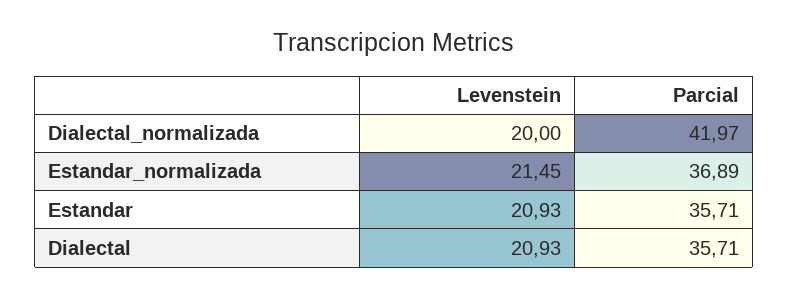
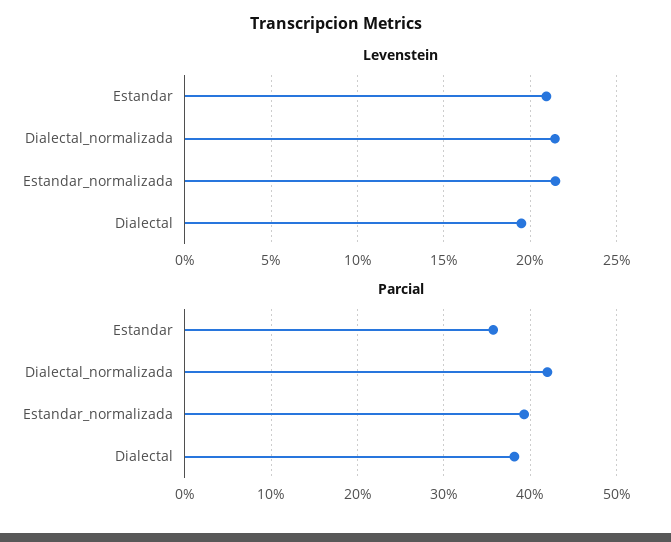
  {
    "Levenstein": {
-     "Dialectal_normalizada": 20,
+     "Dialectal_normalizada": 21.5,
      "Estandar_normalizada": 21.45,
      "Estandar": 20.93,
-     "Dialectal": 20.93
+     "Dialectal": 19.5
    },
    "Parcial": {
      "Dialectal_normalizada": 41.97,
-     "Estandar_normalizada": 36.89,
+     "Estandar_normalizada": 39,
      "Estandar": 35.71,
-     "Dialectal": 35.71
+     "Dialectal": 38
    }
  }

